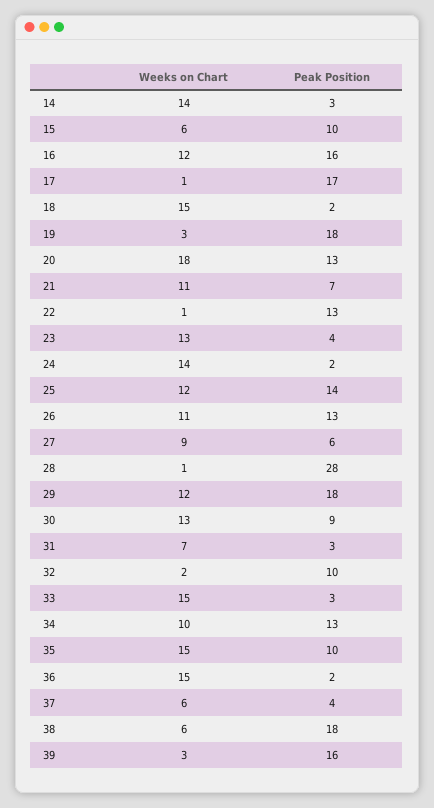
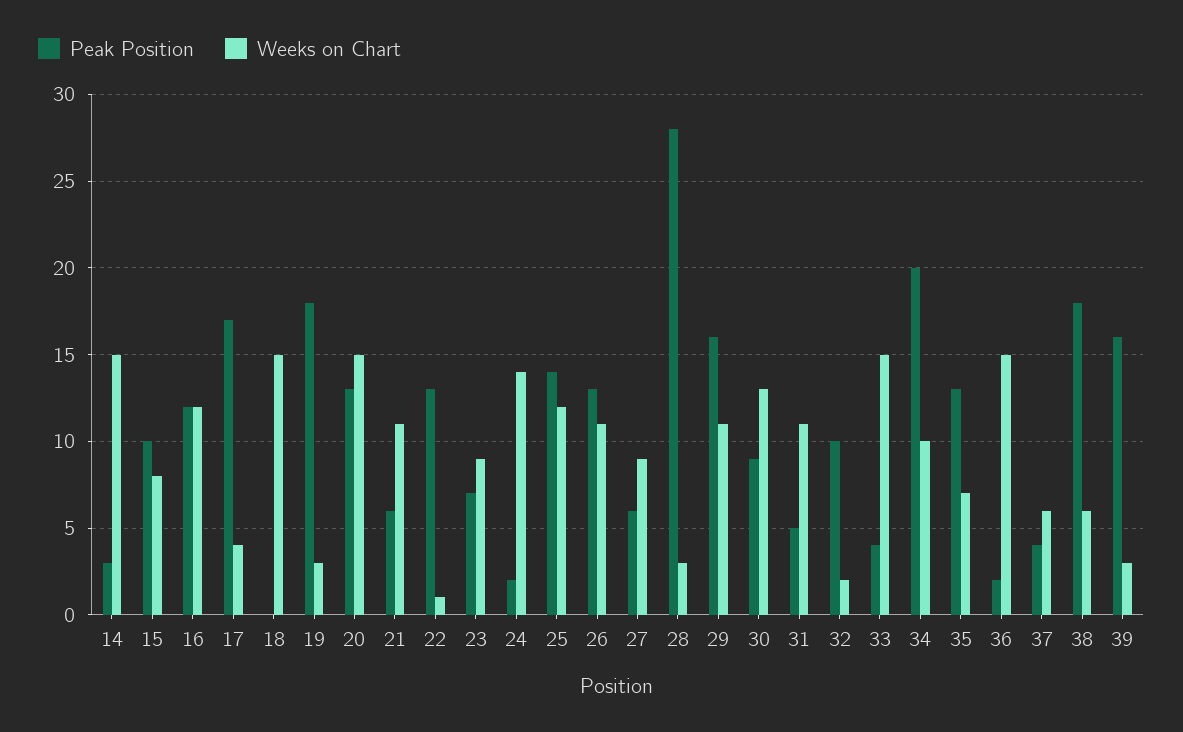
  {
    "Weeks on Chart": {
-     "14": 14,
+     "14": 15,
-     "15": 6,
+     "15": 8,
      "16": 12,
-     "17": 1,
+     "17": 4,
      "18": 15,
      "19": 3,
-     "20": 18,
+     "20": 15,
      "21": 11,
      "22": 1,
-     "23": 13,
+     "23": 9,
      "24": 14,
      "25": 12,
      "26": 11,
      "27": 9,
-     "28": 1,
+     "28": 3,
-     "29": 12,
+     "29": 11,
      "30": 13,
-     "31": 7,
+     "31": 11,
      "32": 2,
      "33": 15,
      "34": 10,
-     "35": 15,
+     "35": 7,
      "36": 15,
      "37": 6,
      "38": 6,
      "39": 3
    },
    "Peak Position": {
      "14": 3,
      "15": 10,
-     "16": 16,
+     "16": 12,
      "17": 17,
-     "18": 2,
+     "18": 0,
      "19": 18,
      "20": 13,
-     "21": 7,
+     "21": 6,
      "22": 13,
-     "23": 4,
+     "23": 7,
      "24": 2,
      "25": 14,
      "26": 13,
      "27": 6,
      "28": 28,
-     "29": 18,
+     "29": 16,
      "30": 9,
-     "31": 3,
+     "31": 5,
      "32": 10,
-     "33": 3,
+     "33": 4,
-     "34": 13,
+     "34": 20,
-     "35": 10,
+     "35": 13,
      "36": 2,
      "37": 4,
      "38": 18,
      "39": 16
    }
  }

